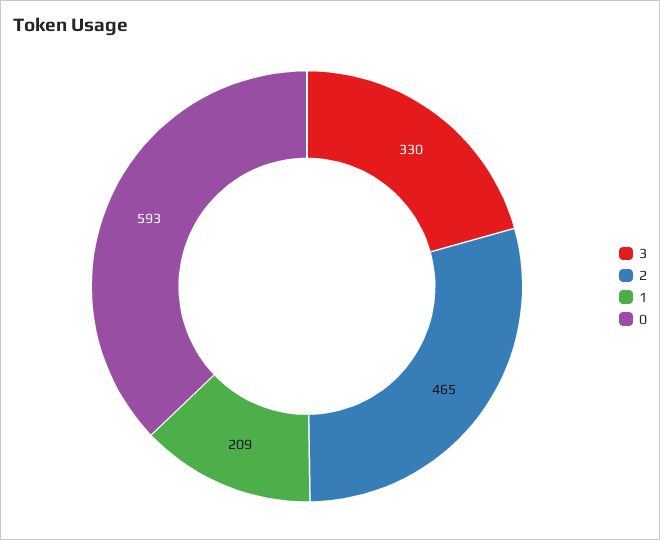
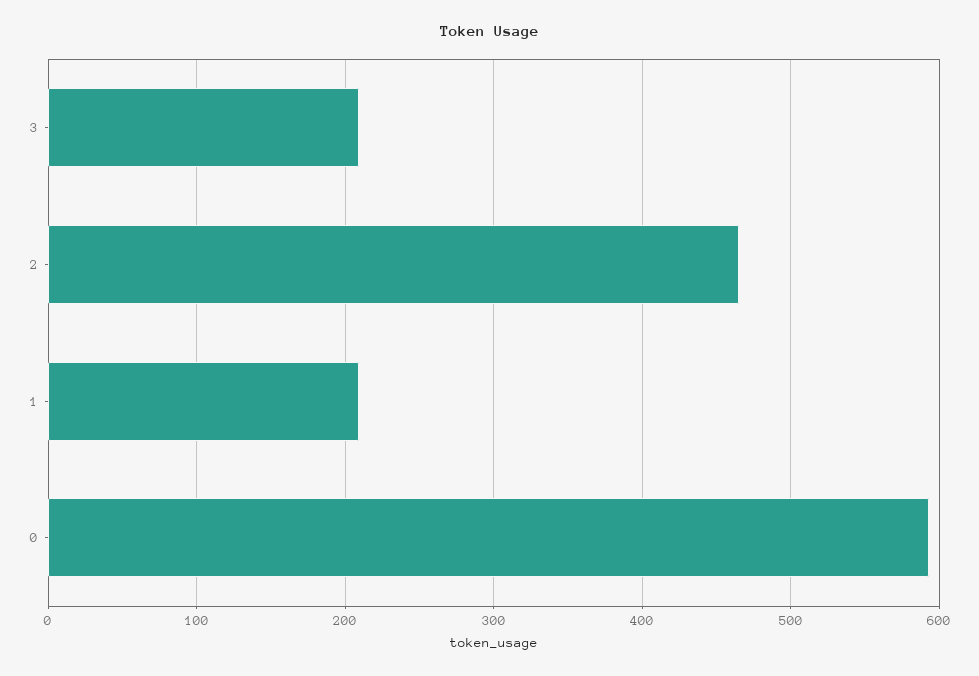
  {
-   "3": 330,
+   "3": 210,
    "2": 465,
    "1": 209,
    "0": 593
  }

